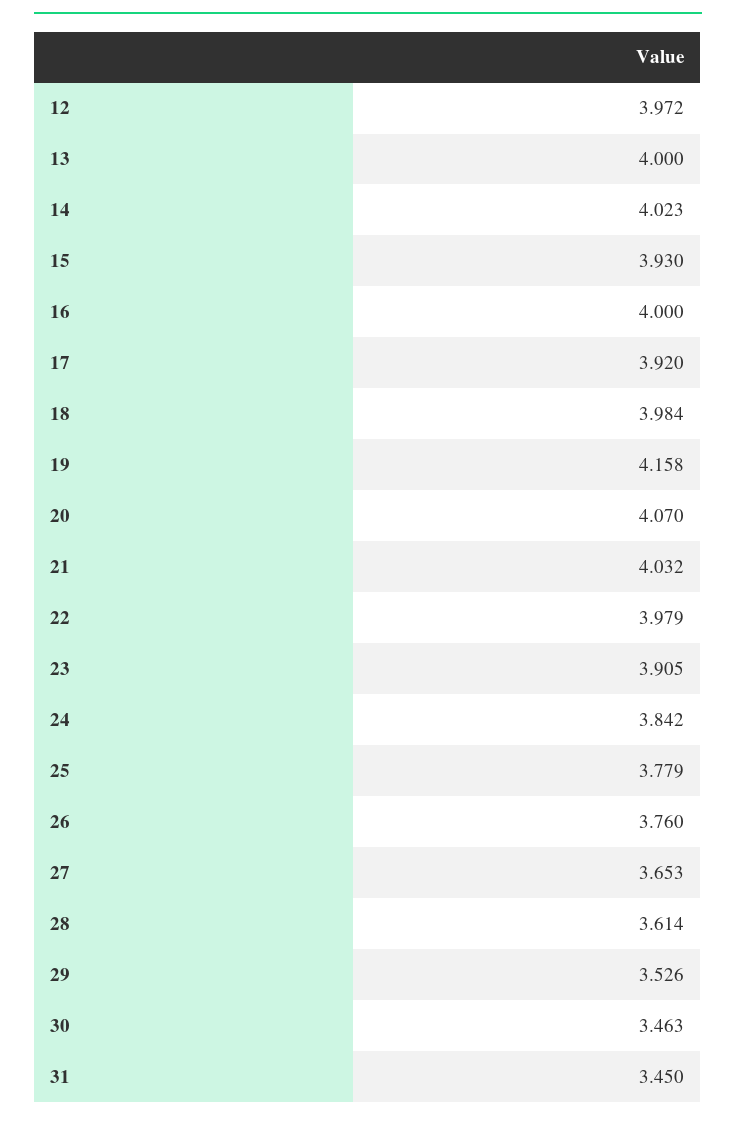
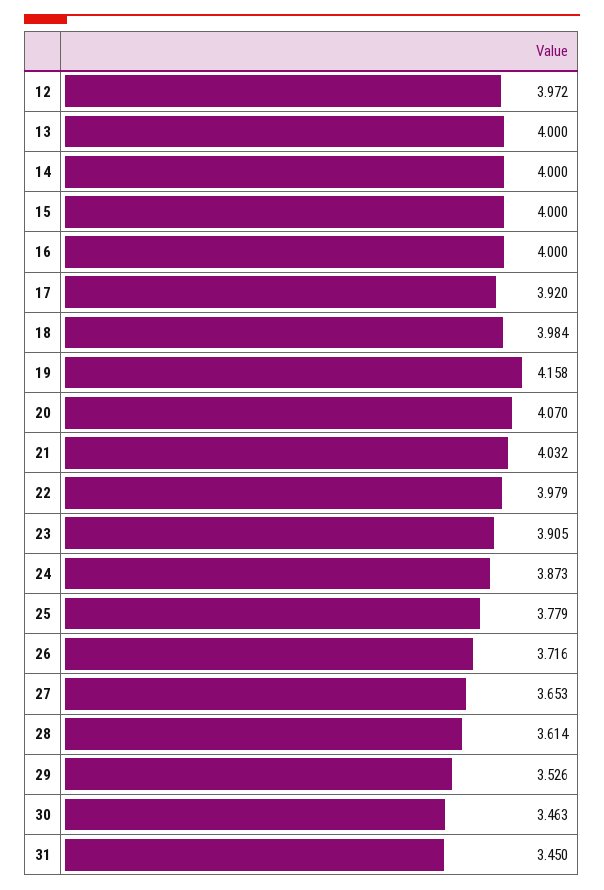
  {
    "12": 3.972,
    "13": 4,
-   "14": 4.023,
+   "14": 4,
-   "15": 3.93,
+   "15": 4,
    "16": 4,
    "17": 3.92,
    "18": 3.984,
    "19": 4.158,
    "20": 4.07,
    "21": 4.032,
    "22": 3.979,
    "23": 3.905,
-   "24": 3.842,
+   "24": 3.873,
    "25": 3.779,
-   "26": 3.76,
+   "26": 3.716,
    "27": 3.653,
    "28": 3.614,
    "29": 3.526,
    "30": 3.463,
    "31": 3.45
  }

